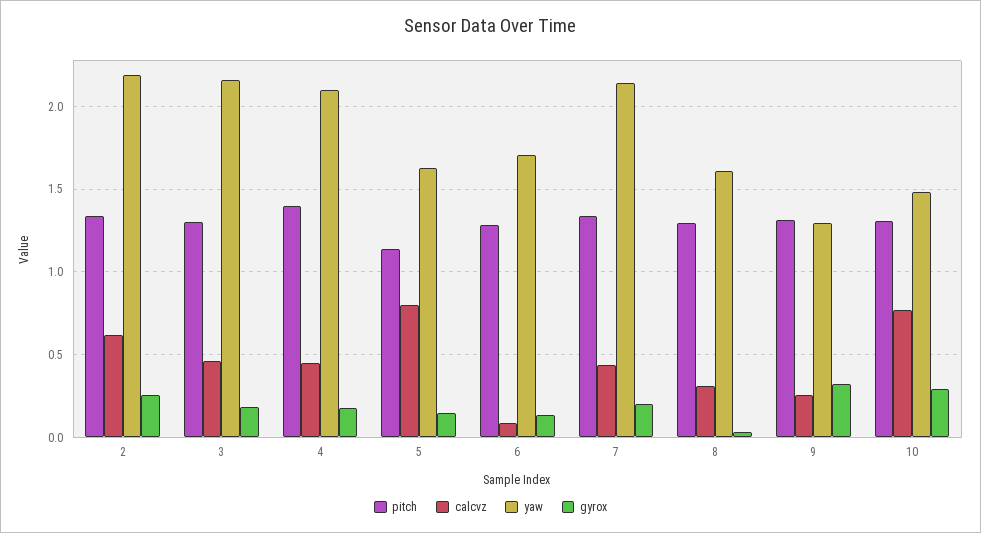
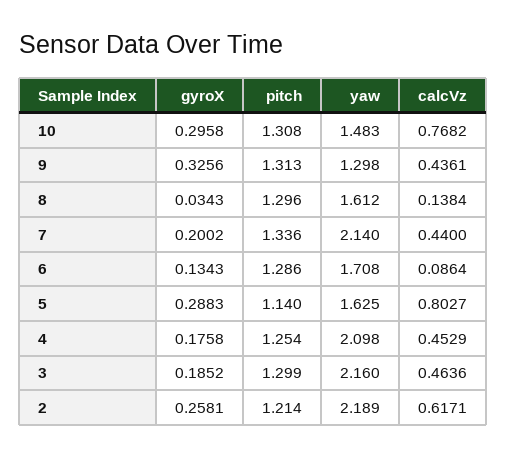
  {
    "pitch": {
-     "2": 1.35,
+     "2": 1.214,
      "3": 1.299,
-     "4": 1.4,
+     "4": 1.254,
      "5": 1.14,
      "6": 1.286,
      "7": 1.336,
      "8": 1.296,
      "9": 1.313,
      "10": 1.308
    },
    "calcvz": {
      "2": 0.6171,
      "3": 0.4636,
      "4": 0.4529,
      "5": 0.8027,
      "6": 0.0864,
      "7": 0.44,
-     "8": 0.3,
+     "8": 0.1384,
-     "9": 0.25,
+     "9": 0.4361,
      "10": 0.7682
    },
    "yaw": {
      "2": 2.189,
      "3": 2.16,
      "4": 2.098,
      "5": 1.625,
      "6": 1.708,
      "7": 2.14,
      "8": 1.612,
      "9": 1.298,
      "10": 1.483
    },
    "gyrox": {
      "2": 0.2581,
      "3": 0.1852,
      "4": 0.1758,
-     "5": 0.15,
+     "5": 0.2883,
      "6": 0.1343,
      "7": 0.2002,
      "8": 0.0343,
      "9": 0.3256,
      "10": 0.2958
    }
  }

